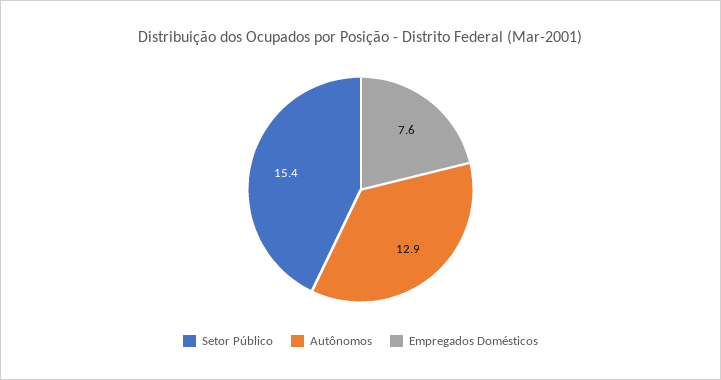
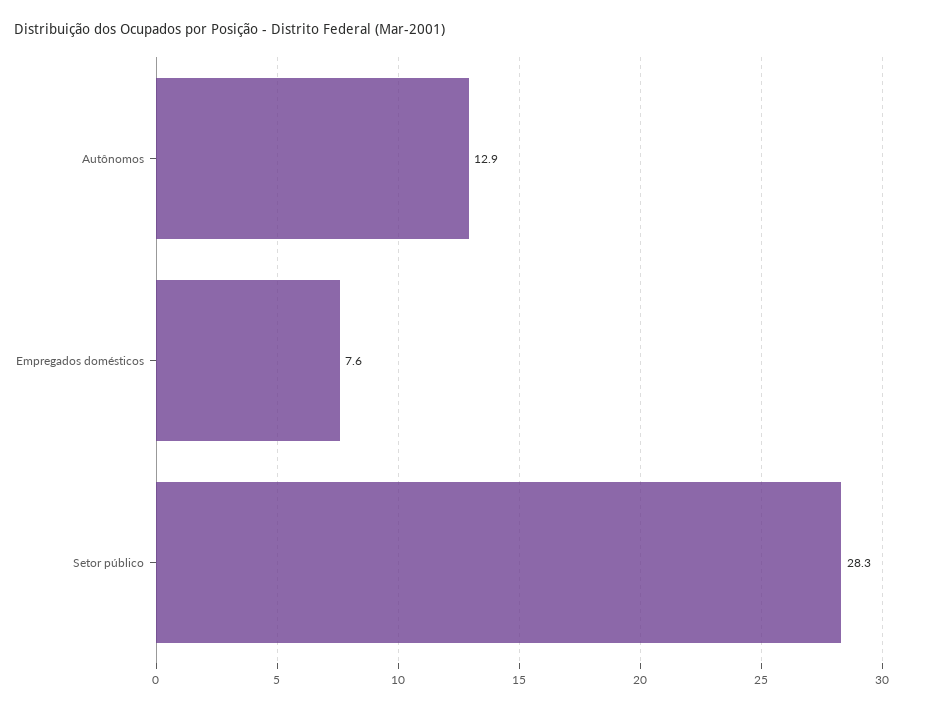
  {
-   "Setor Público": 15.4,
+   "Setor Público": 28.3,
    "Autônomos": 12.9,
    "Empregados Domésticos": 7.6
  }

